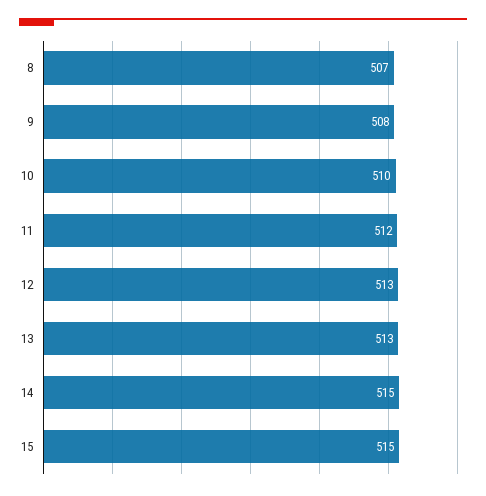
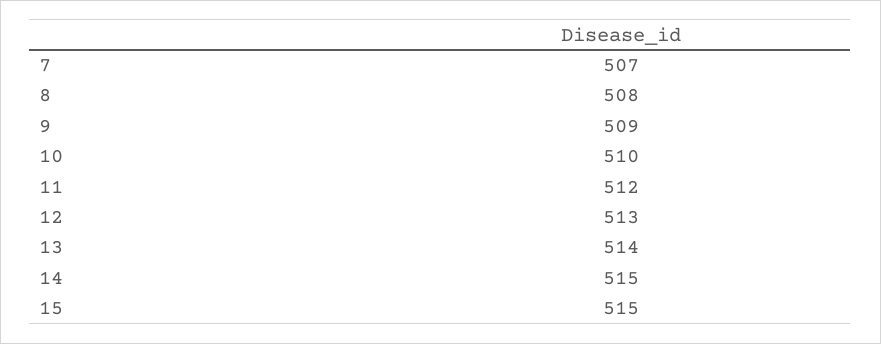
  {
-   "8": 507,
+   "8": 508,
-   "9": 508,
+   "9": 509,
    "10": 510,
    "11": 512,
    "12": 513,
-   "13": 513,
+   "13": 514,
    "14": 515,
-   "15": 515
+   "15": 515,
+   "7": 507
  }

